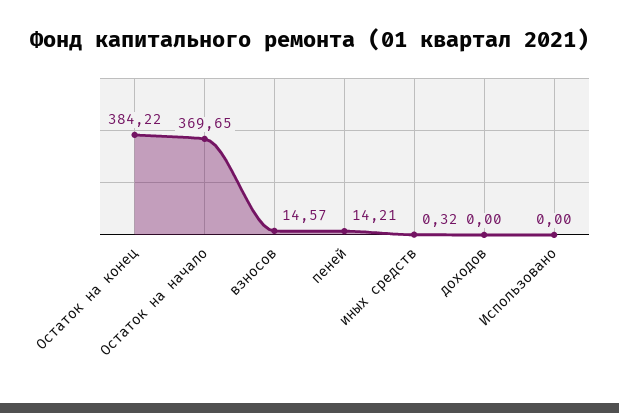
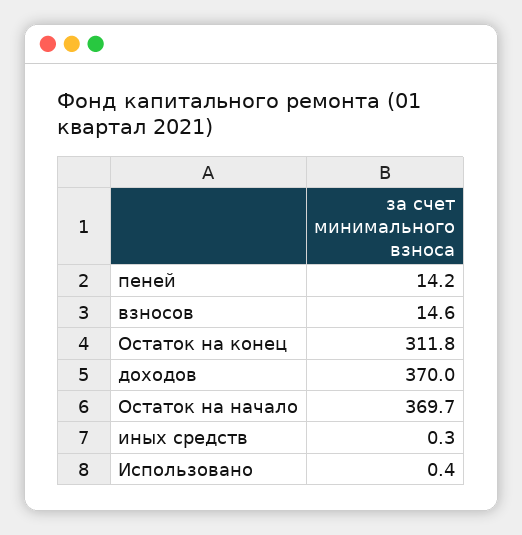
  {
-   "Остаток на конец": 384.22,
+   "Остаток на конец": 311.8,
    "Остаток на начало": 369.65,
    "взносов": 14.57,
    "пеней": 14.21,
    "иных средств": 0.32,
-   "доходов": 0,
+   "доходов": 370,
-   "Использовано": 0
+   "Использовано": 0.4
  }

